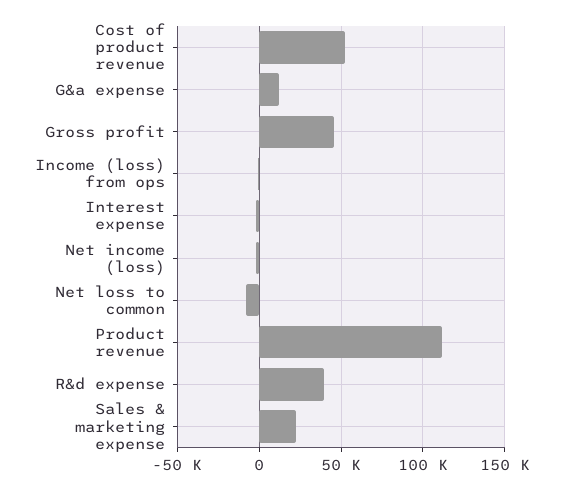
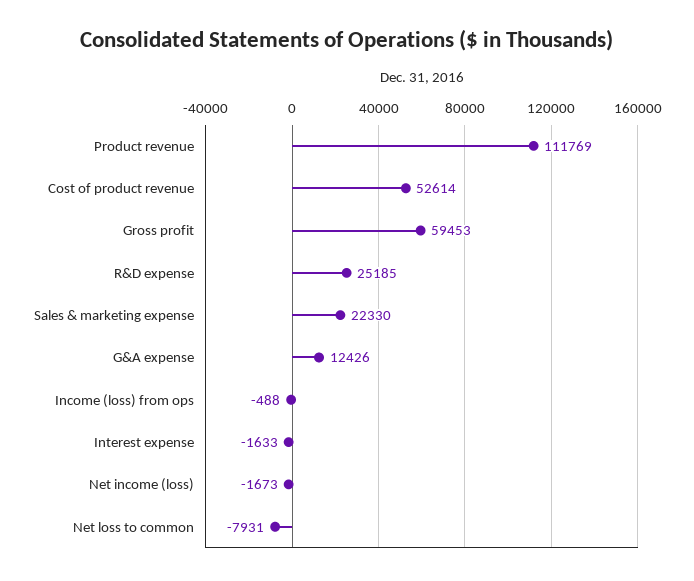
  {
    "Cost of product revenue": 52614,
    "G&a expense": 12426,
-   "Gross profit": 45000,
+   "Gross profit": 59453,
    "Income (loss) from ops": -488,
    "Interest expense": -1633,
    "Net income (loss)": -1673,
    "Net loss to common": -7931,
    "Product revenue": 111769,
-   "R&d expense": 40000,
+   "R&d expense": 25185,
    "Sales & marketing expense": 22330
  }

